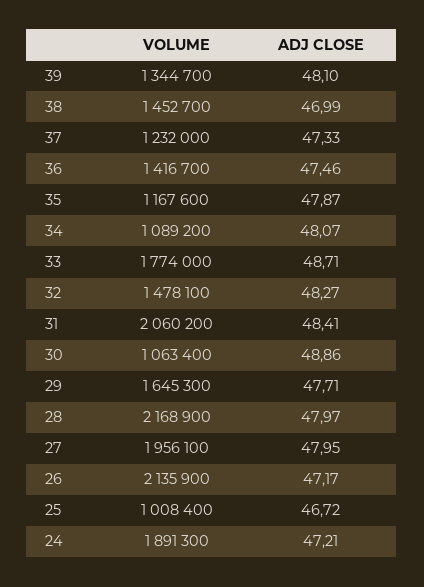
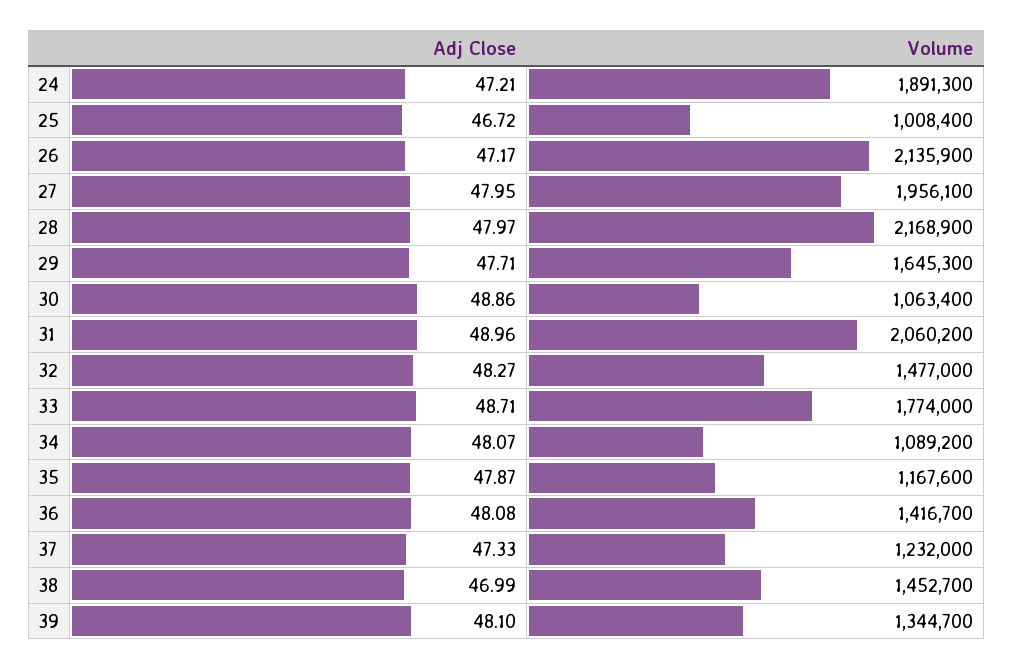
  {
    "VOLUME": {
      "39": 1344700,
      "38": 1452700,
      "37": 1232000,
      "36": 1416700,
      "35": 1167600,
      "34": 1089200,
      "33": 1774000,
-     "32": 1478100,
+     "32": 1477000,
      "31": 2060200,
      "30": 1063400,
      "29": 1645300,
      "28": 2168900,
      "27": 1956100,
      "26": 2135900,
      "25": 1008400,
      "24": 1891300
    },
    "ADJ CLOSE": {
      "39": 48.1,
      "38": 46.99,
      "37": 47.33,
-     "36": 47.46,
+     "36": 48.08,
      "35": 47.87,
      "34": 48.07,
      "33": 48.71,
      "32": 48.27,
-     "31": 48.41,
+     "31": 48.96,
      "30": 48.86,
      "29": 47.71,
      "28": 47.97,
      "27": 47.95,
      "26": 47.17,
      "25": 46.72,
      "24": 47.21
    }
  }

